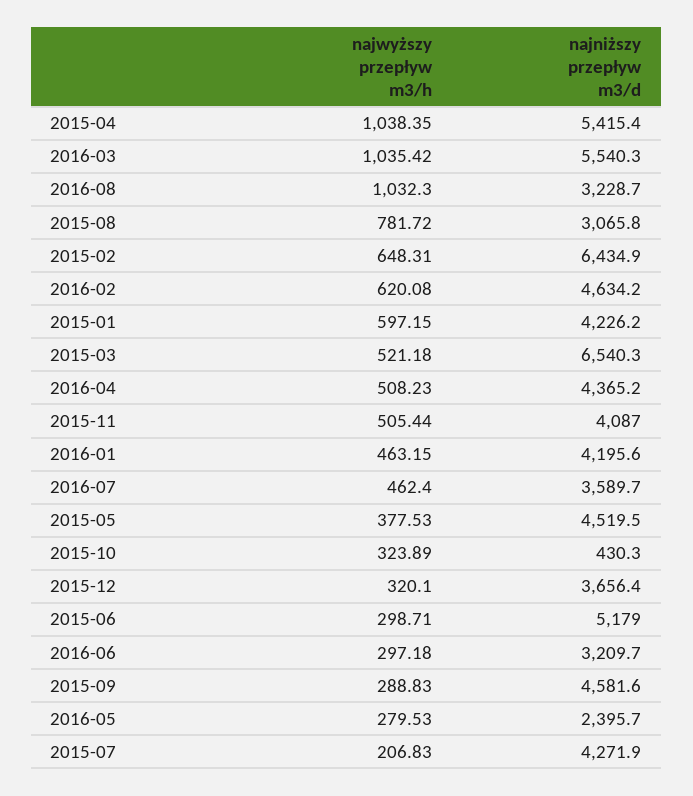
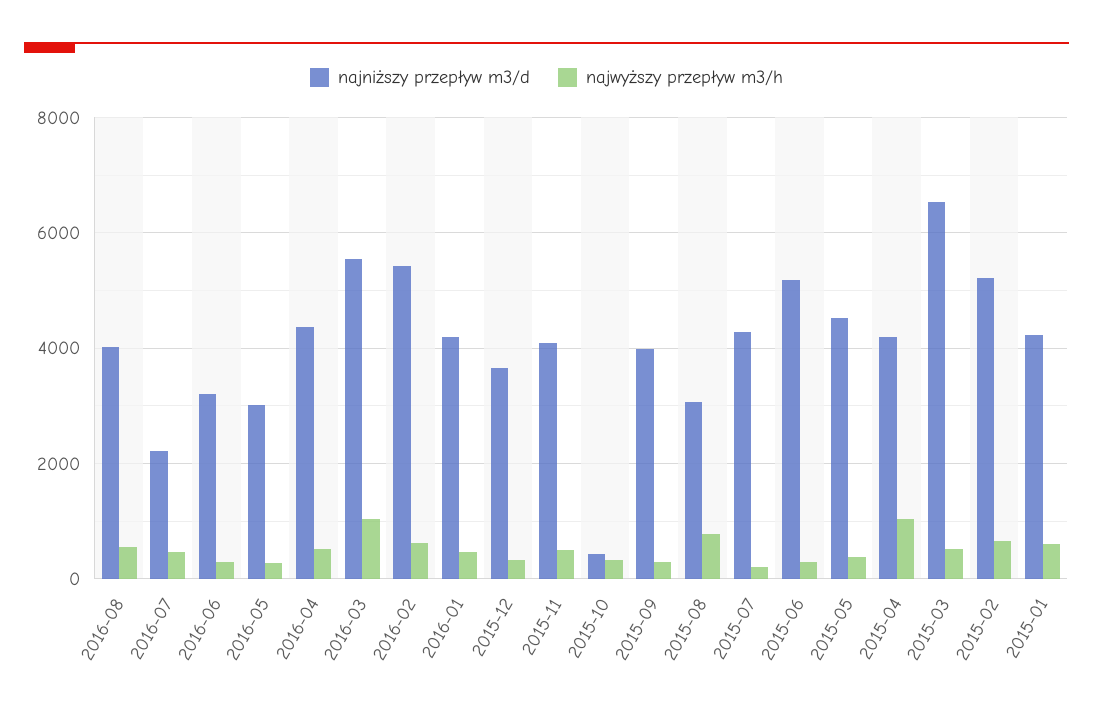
  {
    "najwyższy przepływ m3/h": {
      "2015-04": 1038.35,
      "2016-03": 1035.42,
-     "2016-08": 1032.3,
+     "2016-08": 600,
      "2015-08": 781.72,
      "2015-02": 648.31,
      "2016-02": 620.08,
      "2015-01": 597.15,
      "2015-03": 521.18,
      "2016-04": 508.23,
      "2015-11": 505.44,
      "2016-01": 463.15,
      "2016-07": 462.4,
      "2015-05": 377.53,
      "2015-10": 323.89,
      "2015-12": 320.1,
      "2015-06": 298.71,
      "2016-06": 297.18,
      "2015-09": 288.83,
      "2016-05": 279.53,
      "2015-07": 206.83
    },
    "najniższy przepływ m3/d": {
-     "2015-04": 5415.4,
+     "2015-04": 4200,
      "2016-03": 5540.3,
-     "2016-08": 3228.7,
+     "2016-08": 4000,
      "2015-08": 3065.8,
-     "2015-02": 6434.9,
+     "2015-02": 5200,
-     "2016-02": 4634.2,
+     "2016-02": 5400,
      "2015-01": 4226.2,
      "2015-03": 6540.3,
      "2016-04": 4365.2,
      "2015-11": 4087,
      "2016-01": 4195.6,
-     "2016-07": 3589.7,
+     "2016-07": 2200,
      "2015-05": 4519.5,
      "2015-10": 430.3,
      "2015-12": 3656.4,
      "2015-06": 5179,
      "2016-06": 3209.7,
-     "2015-09": 4581.6,
+     "2015-09": 4000,
-     "2016-05": 2395.7,
+     "2016-05": 3000,
      "2015-07": 4271.9
    }
  }

